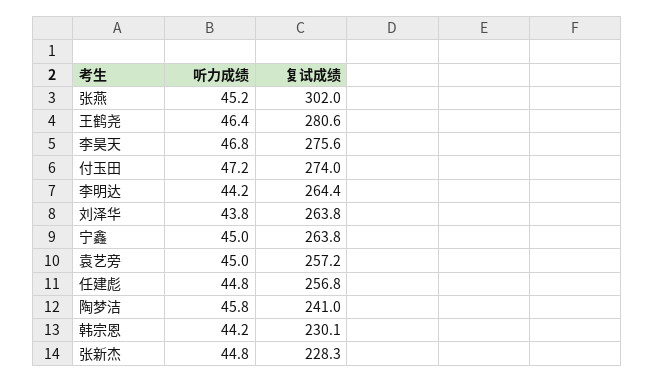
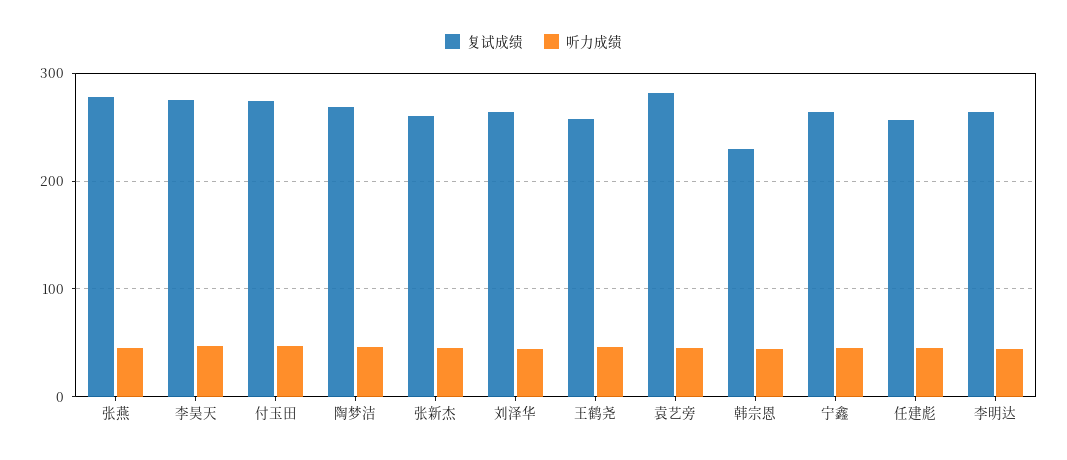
  {
    "听力成绩": {
      "张燕": 45.2,
      "王鹤尧": 46.4,
      "李昊天": 46.8,
      "付玉田": 47.2,
      "李明达": 44.2,
      "刘泽华": 43.8,
      "宁鑫": 45,
      "袁艺旁": 45,
      "任建彪": 44.8,
      "陶梦洁": 45.8,
      "韩宗恩": 44.2,
      "张新杰": 44.8
    },
    "复试成绩": {
-     "张燕": 302,
+     "张燕": 280,
-     "王鹤尧": 280.6,
+     "王鹤尧": 260,
      "李昊天": 275.6,
      "付玉田": 274,
      "李明达": 264.4,
      "刘泽华": 263.8,
      "宁鑫": 263.8,
-     "袁艺旁": 257.2,
+     "袁艺旁": 280,
      "任建彪": 256.8,
-     "陶梦洁": 241,
+     "陶梦洁": 270,
      "韩宗恩": 230.1,
-     "张新杰": 228.3
+     "张新杰": 260
    }
  }

